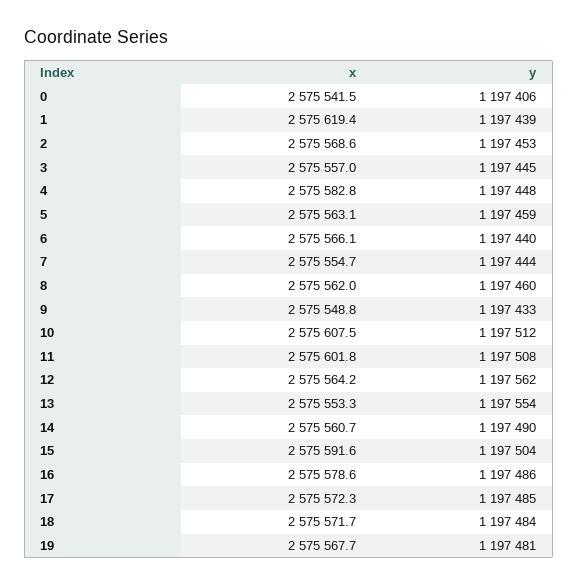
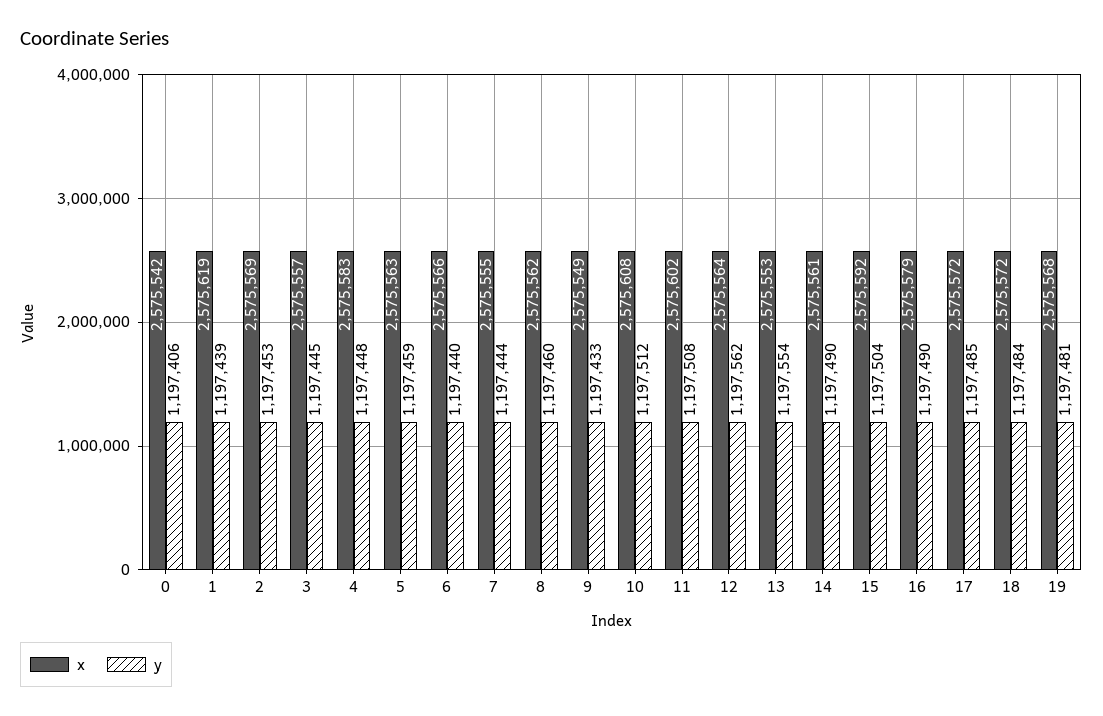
  {
    "x": {
      "0": 2575541.5,
      "1": 2575619.4,
      "2": 2575568.6,
      "3": 2575557,
      "4": 2575582.8,
      "5": 2575563.1,
      "6": 2575566.1,
      "7": 2575554.7,
      "8": 2575562,
      "9": 2575548.8,
      "10": 2575607.5,
      "11": 2575601.8,
      "12": 2575564.2,
      "13": 2575553.3,
      "14": 2575560.7,
      "15": 2575591.6,
      "16": 2575578.6,
      "17": 2575572.3,
      "18": 2575571.7,
      "19": 2575567.7
    },
    "y": {
      "0": 1197406,
      "1": 1197439,
      "2": 1197453,
      "3": 1197445,
      "4": 1197448,
      "5": 1197459,
      "6": 1197440,
      "7": 1197444,
      "8": 1197460,
      "9": 1197433,
      "10": 1197512,
      "11": 1197508,
      "12": 1197562,
      "13": 1197554,
      "14": 1197490,
      "15": 1197504,
-     "16": 1197486,
+     "16": 1197490,
      "17": 1197485,
      "18": 1197484,
      "19": 1197481
    }
  }

